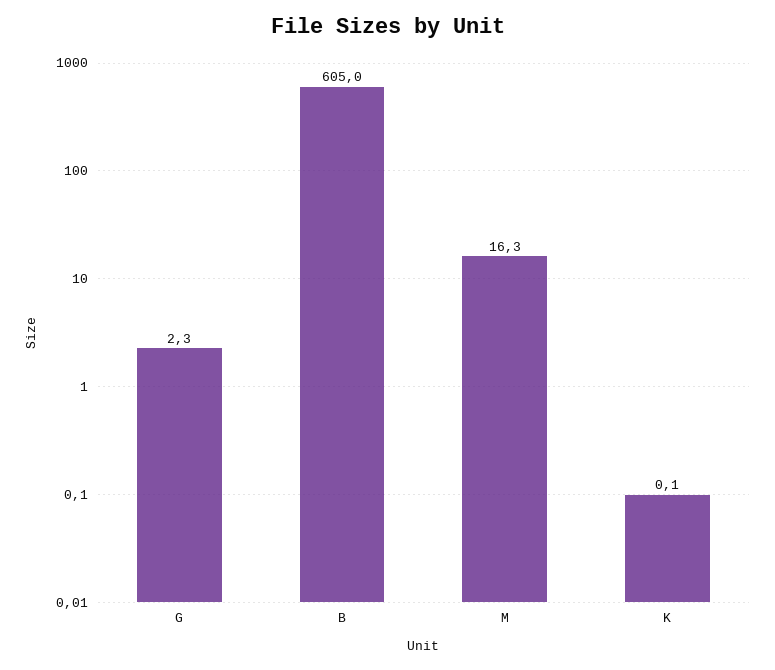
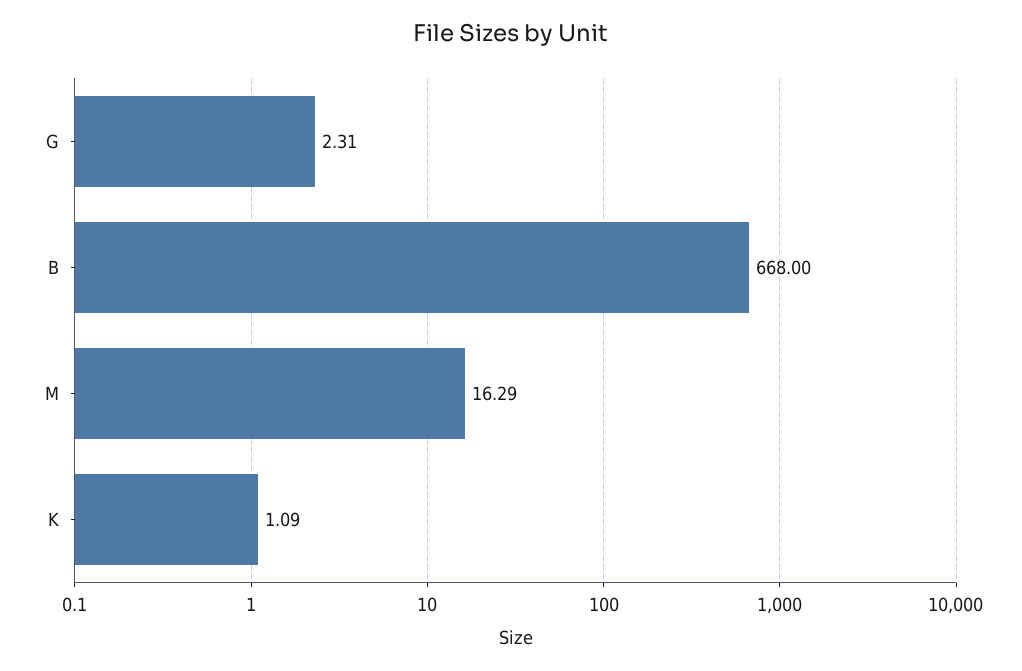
  {
    "G": 2.31,
-   "B": 605,
+   "B": 668,
    "M": 16.29,
-   "K": 0.1
+   "K": 1.09
  }

